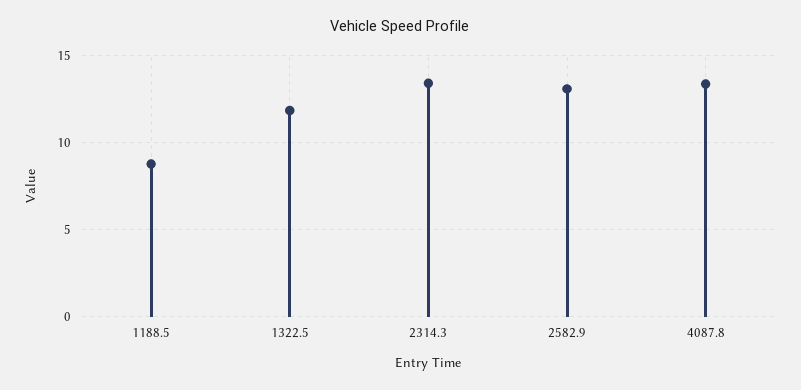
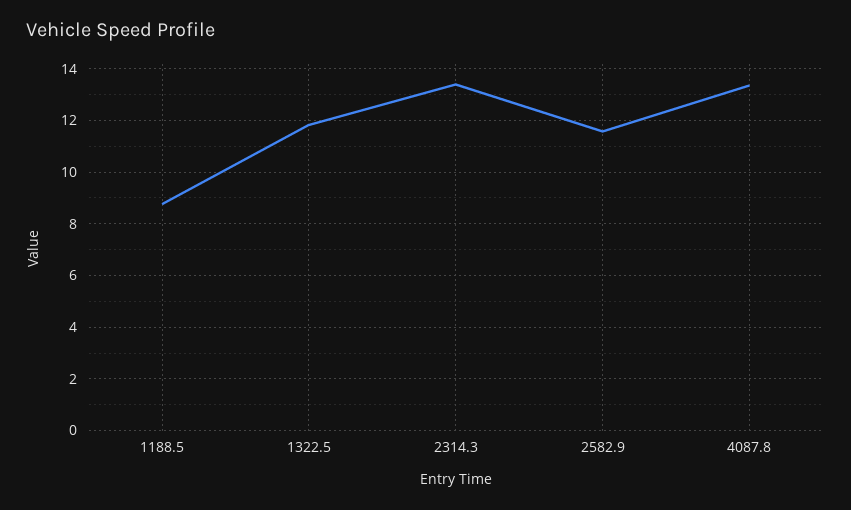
  {
    "1188.5": 8.75,
    "1322.5": 11.75,
    "2314.3": 13.5,
-   "2582.9": 13,
+   "2582.9": 11.5,
    "4087.8": 13.25
  }

